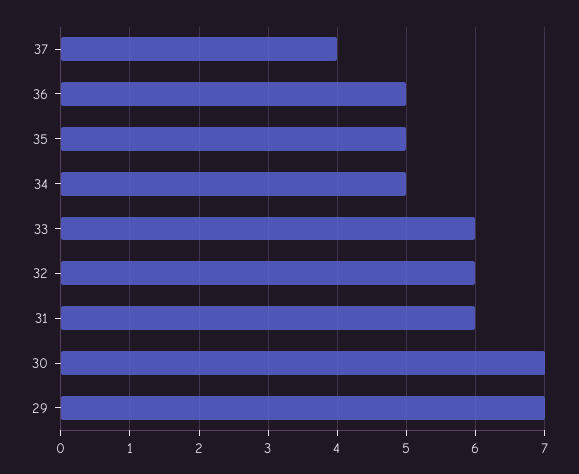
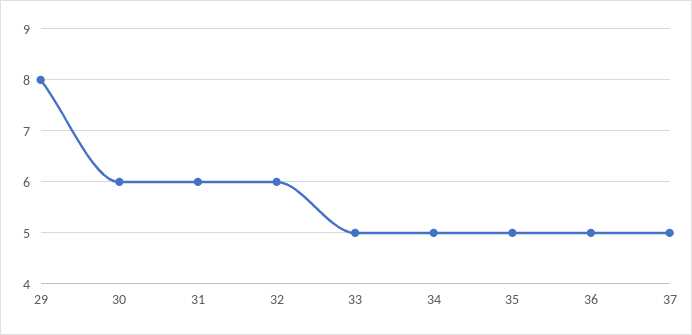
  {
-   "37": 4,
+   "37": 5,
    "36": 5,
    "35": 5,
    "34": 5,
-   "33": 6,
+   "33": 5,
    "32": 6,
    "31": 6,
-   "30": 7,
+   "30": 6,
-   "29": 7
+   "29": 8
  }

